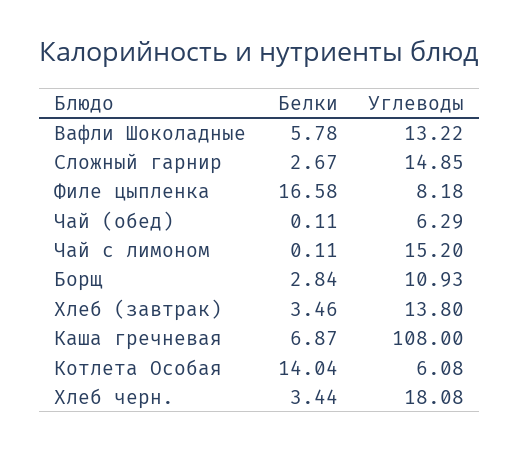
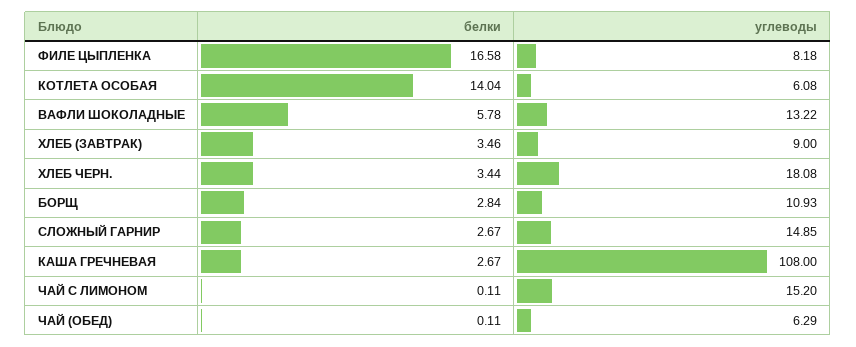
  {
    "Белки": {
      "Вафли Шоколадные": 5.78,
      "Сложный гарнир": 2.67,
      "Филе цыпленка": 16.58,
      "Чай (обед)": 0.11,
      "Чай с лимоном": 0.11,
      "Борщ": 2.84,
      "Хлеб (завтрак)": 3.46,
-     "Каша гречневая": 6.87,
+     "Каша гречневая": 2.67,
      "Котлета Особая": 14.04,
      "Хлеб черн.": 3.44
    },
    "Углеводы": {
      "Вафли Шоколадные": 13.22,
      "Сложный гарнир": 14.85,
      "Филе цыпленка": 8.18,
      "Чай (обед)": 6.29,
      "Чай с лимоном": 15.2,
      "Борщ": 10.93,
-     "Хлеб (завтрак)": 13.8,
+     "Хлеб (завтрак)": 9,
      "Каша гречневая": 108,
      "Котлета Особая": 6.08,
      "Хлеб черн.": 18.08
    }
  }

